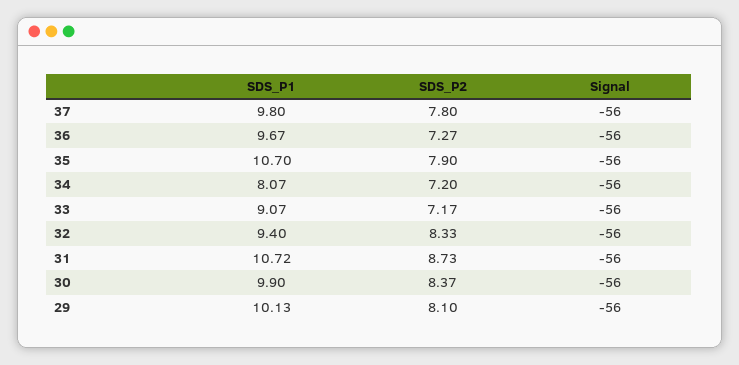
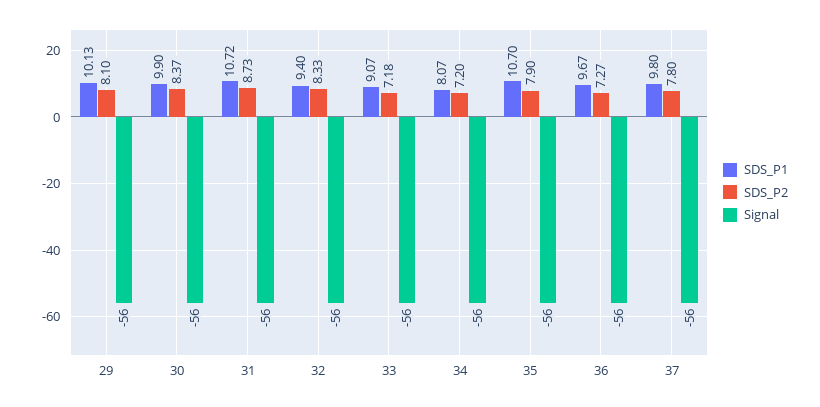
  {
    "SDS_P1": {
      "37": 9.8,
      "36": 9.67,
      "35": 10.7,
      "34": 8.07,
      "33": 9.07,
      "32": 9.4,
      "31": 10.72,
      "30": 9.9,
      "29": 10.13
    },
    "SDS_P2": {
      "37": 7.8,
      "36": 7.27,
      "35": 7.9,
      "34": 7.2,
-     "33": 7.17,
+     "33": 7.18,
      "32": 8.33,
      "31": 8.73,
      "30": 8.37,
      "29": 8.1
    },
    "Signal": {
      "37": -56,
      "36": -56,
      "35": -56,
      "34": -56,
      "33": -56,
      "32": -56,
      "31": -56,
      "30": -56,
      "29": -56
    }
  }

